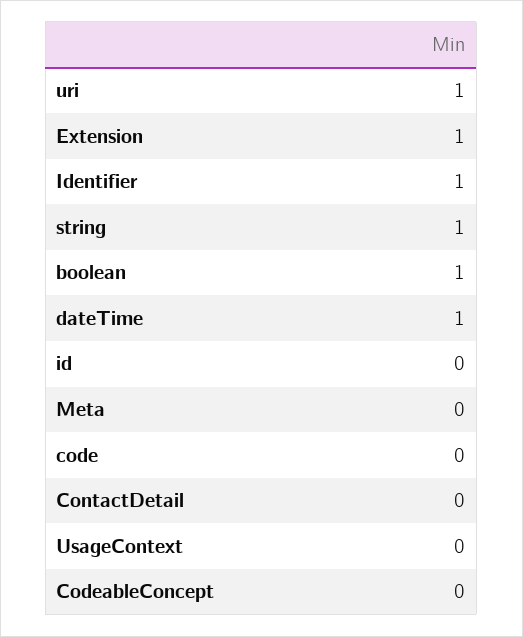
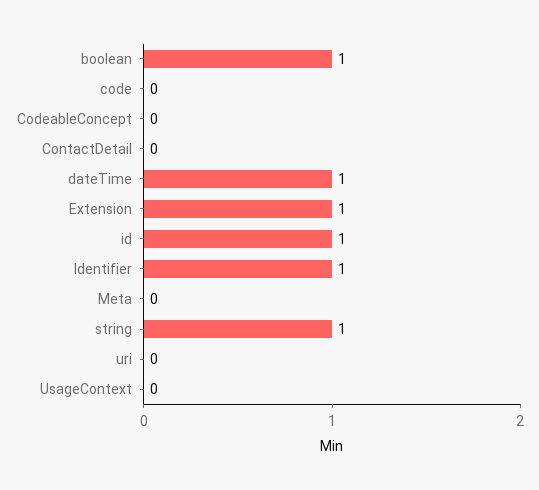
  {
-   "uri": 1,
+   "uri": 0,
    "Extension": 1,
    "Identifier": 1,
    "string": 1,
    "boolean": 1,
    "dateTime": 1,
-   "id": 0,
+   "id": 1,
    "Meta": 0,
    "code": 0,
    "ContactDetail": 0,
    "UsageContext": 0,
    "CodeableConcept": 0
  }

